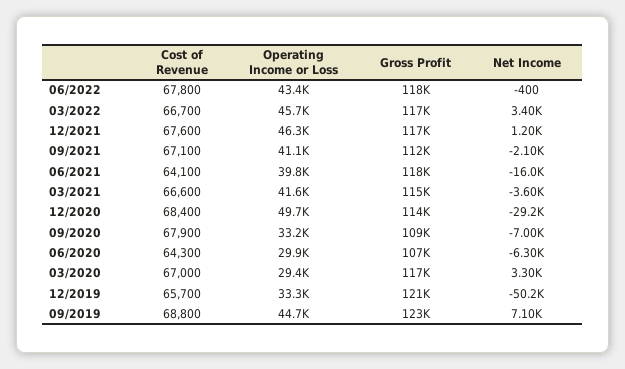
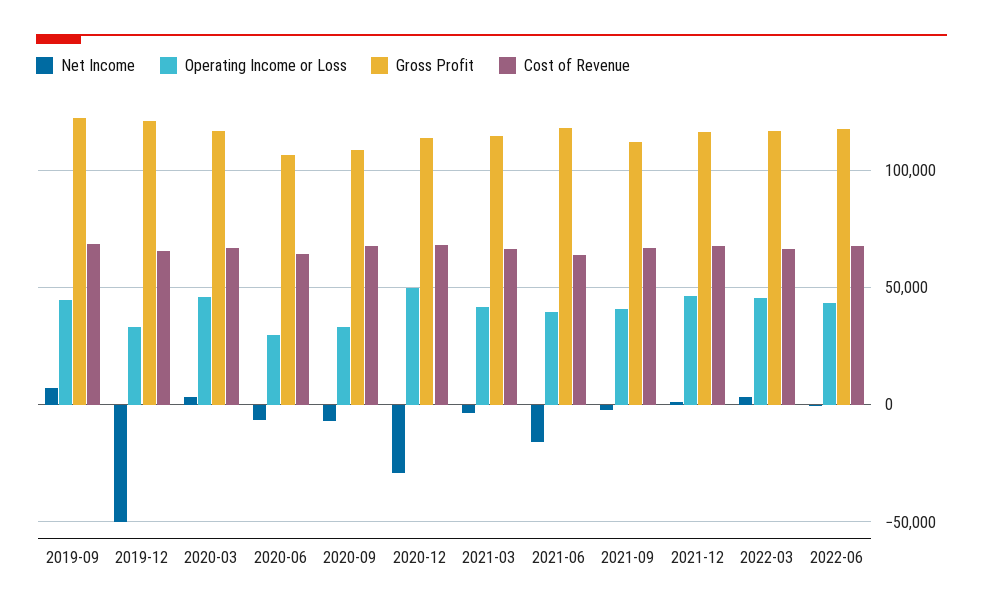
  {
    "Cost of Revenue": {
      "06/2022": 67800,
      "03/2022": 66700,
      "12/2021": 67600,
      "09/2021": 67100,
      "06/2021": 64100,
      "03/2021": 66600,
      "12/2020": 68400,
      "09/2020": 67900,
      "06/2020": 64300,
      "03/2020": 67000,
      "12/2019": 65700,
      "09/2019": 68800
    },
    "Operating Income or Loss": {
      "06/2022": 43400,
      "03/2022": 45700,
      "12/2021": 46300,
      "09/2021": 41100,
      "06/2021": 39800,
      "03/2021": 41600,
      "12/2020": 49700,
      "09/2020": 33200,
      "06/2020": 29900,
-     "03/2020": 29400,
+     "03/2020": 45000,
      "12/2019": 33300,
      "09/2019": 44700
    },
    "Gross Profit": {
      "06/2022": 118000,
      "03/2022": 117000,
      "12/2021": 117000,
      "09/2021": 112000,
      "06/2021": 118000,
      "03/2021": 115000,
      "12/2020": 114000,
      "09/2020": 109000,
      "06/2020": 107000,
      "03/2020": 117000,
      "12/2019": 121000,
      "09/2019": 123000
    },
    "Net Income": {
      "06/2022": -400,
      "03/2022": 3400,
      "12/2021": 1200,
      "09/2021": -2100,
      "06/2021": -16000,
      "03/2021": -3600,
      "12/2020": -29200,
      "09/2020": -7000,
      "06/2020": -6300,
      "03/2020": 3300,
      "12/2019": -50200,
      "09/2019": 7100
    }
  }

